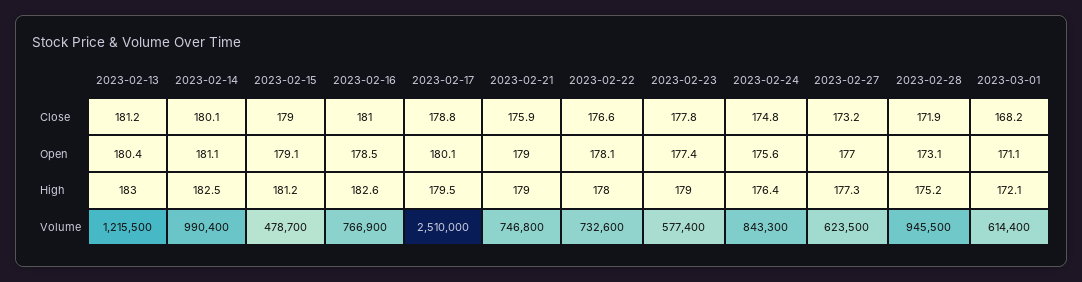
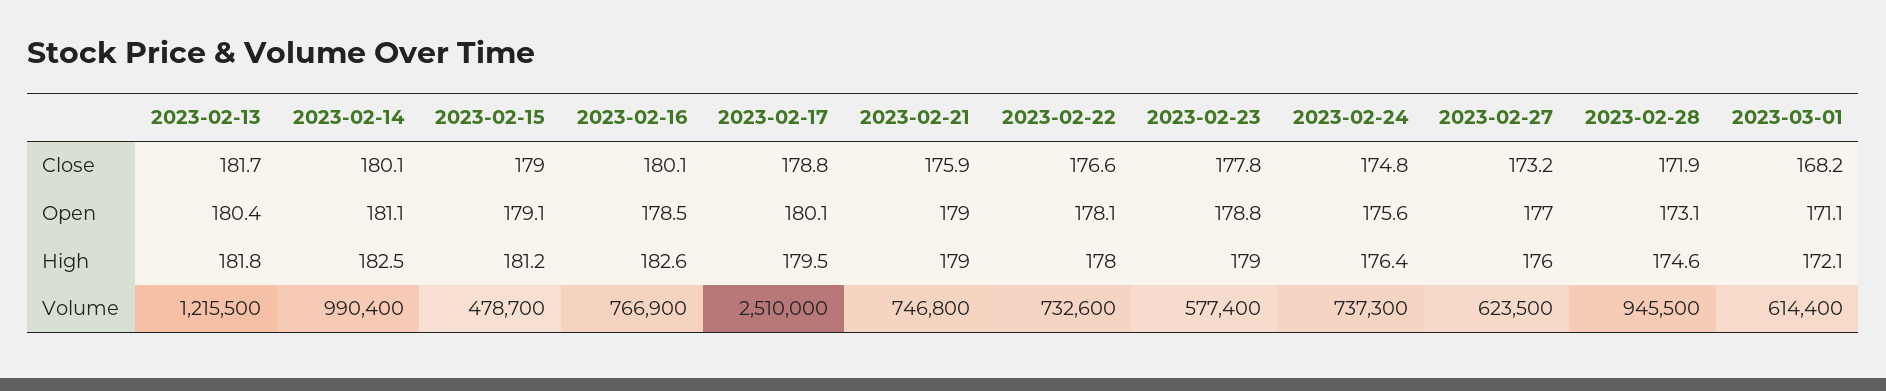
  {
    "2023-02-13": {
-     "Close": 181.2,
+     "Close": 181.7,
      "Open": 180.4,
-     "High": 183,
+     "High": 181.8,
      "Volume": 1215500
    },
    "2023-02-14": {
      "Close": 180.1,
      "Open": 181.1,
      "High": 182.5,
      "Volume": 990400
    },
    "2023-02-15": {
      "Close": 179,
      "Open": 179.1,
      "High": 181.2,
      "Volume": 478700
    },
    "2023-02-16": {
-     "Close": 181,
+     "Close": 180.1,
      "Open": 178.5,
      "High": 182.6,
      "Volume": 766900
    },
    "2023-02-17": {
      "Close": 178.8,
      "Open": 180.1,
      "High": 179.5,
      "Volume": 2510000
    },
    "2023-02-21": {
      "Close": 175.9,
      "Open": 179,
      "High": 179,
      "Volume": 746800
    },
    "2023-02-22": {
      "Close": 176.6,
      "Open": 178.1,
      "High": 178,
      "Volume": 732600
    },
    "2023-02-23": {
      "Close": 177.8,
-     "Open": 177.4,
+     "Open": 178.8,
      "High": 179,
      "Volume": 577400
    },
    "2023-02-24": {
      "Close": 174.8,
      "Open": 175.6,
      "High": 176.4,
-     "Volume": 843300
+     "Volume": 737300
    },
    "2023-02-27": {
      "Close": 173.2,
      "Open": 177,
-     "High": 177.3,
+     "High": 176,
      "Volume": 623500
    },
    "2023-02-28": {
      "Close": 171.9,
      "Open": 173.1,
-     "High": 175.2,
+     "High": 174.6,
      "Volume": 945500
    },
    "2023-03-01": {
      "Close": 168.2,
      "Open": 171.1,
      "High": 172.1,
      "Volume": 614400
    }
  }

